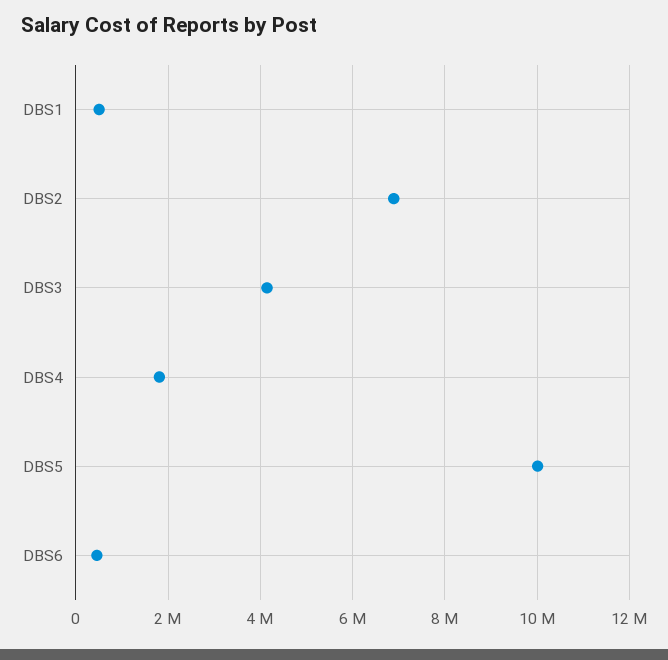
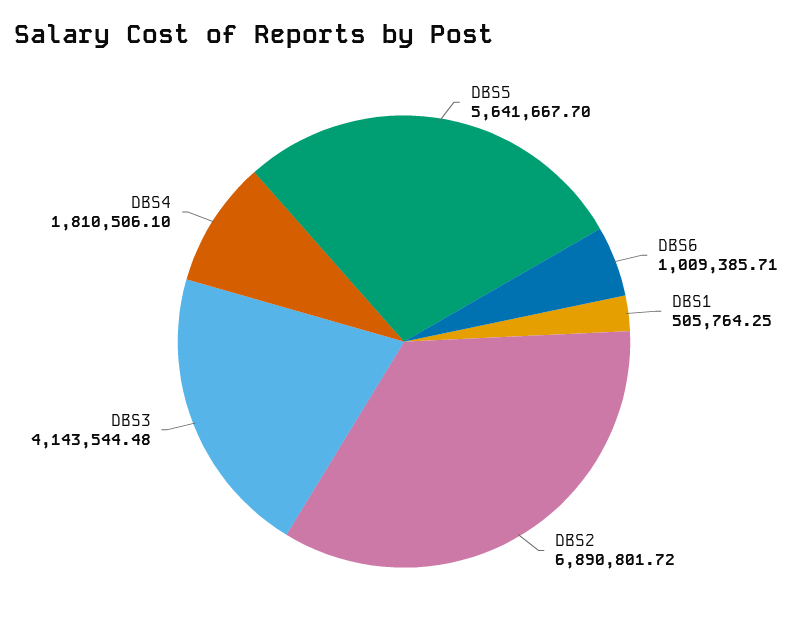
  {
    "DBS1": 505764.25,
    "DBS2": 6890801.72,
    "DBS3": 4143544.48,
    "DBS4": 1810506.1,
-   "DBS5": 10000000,
+   "DBS5": 5641667.7,
-   "DBS6": 400000
+   "DBS6": 1009385.71
  }

